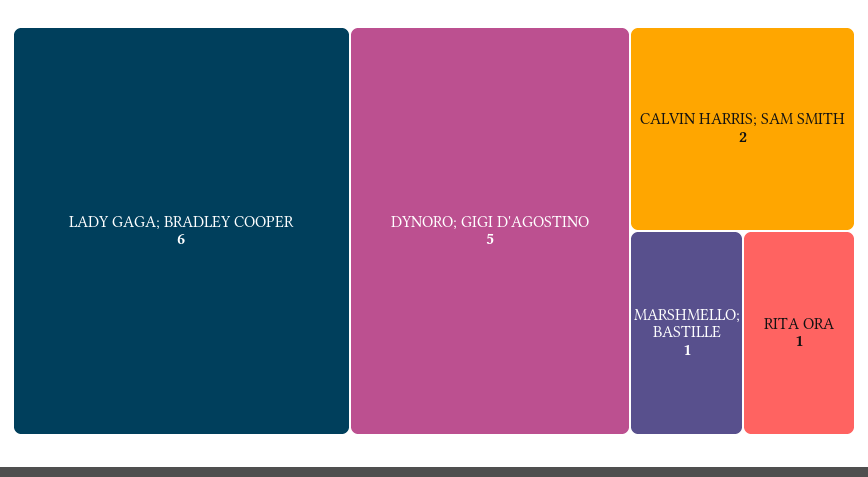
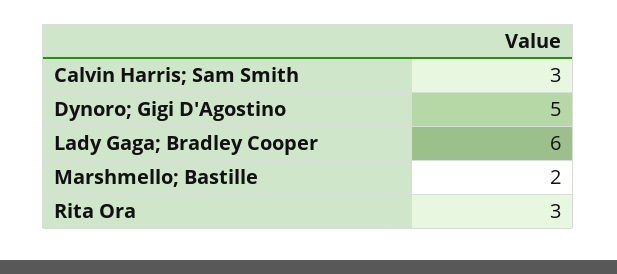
  {
    "LADY GAGA; BRADLEY COOPER": 6,
    "DYNORO; GIGI D'AGOSTINO": 5,
-   "CALVIN HARRIS; SAM SMITH": 2,
+   "CALVIN HARRIS; SAM SMITH": 3,
-   "MARSHMELLO; BASTILLE": 1,
+   "MARSHMELLO; BASTILLE": 2,
-   "RITA ORA": 1
+   "RITA ORA": 3
  }

